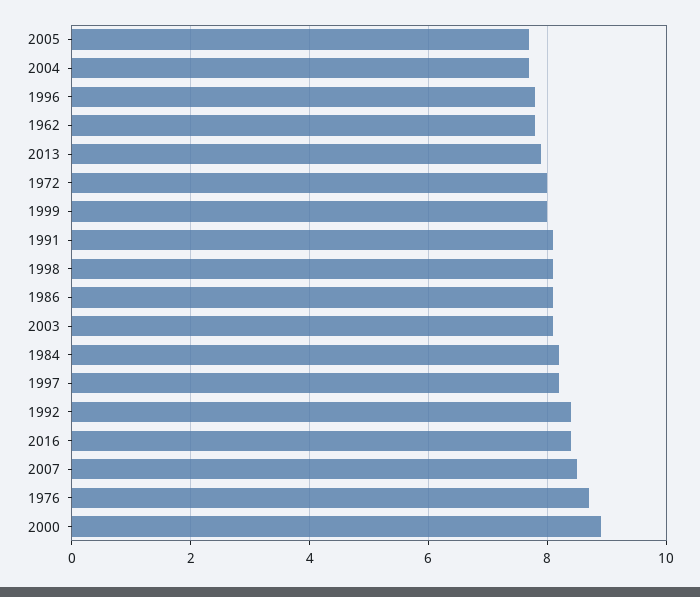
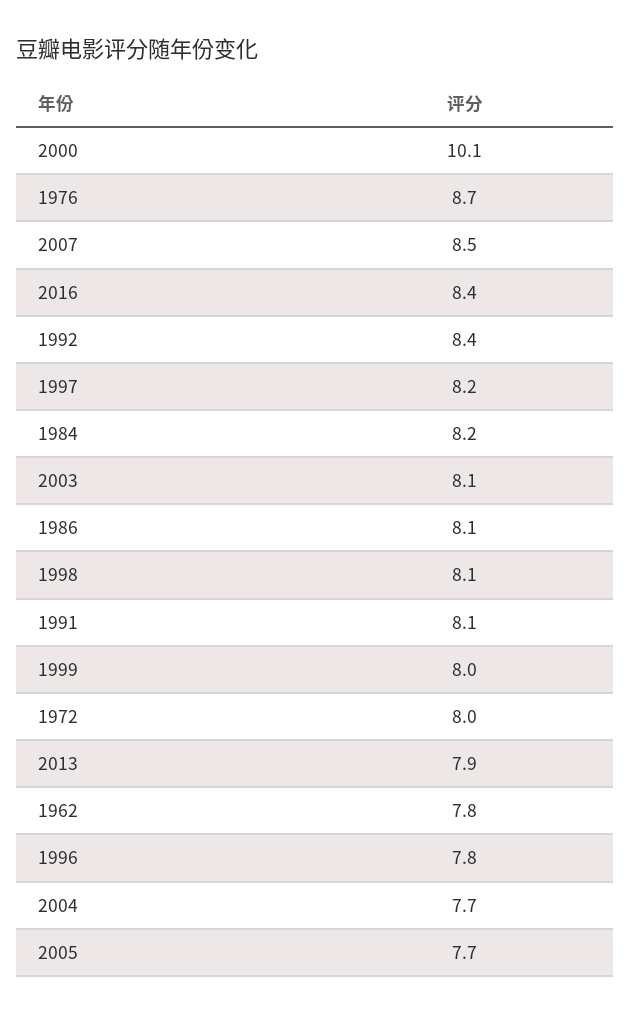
  {
    "2005": 7.7,
    "2004": 7.7,
    "1996": 7.8,
    "1962": 7.8,
    "2013": 7.9,
    "1972": 8,
    "1999": 8,
    "1991": 8.1,
    "1998": 8.1,
    "1986": 8.1,
    "2003": 8.1,
    "1984": 8.2,
    "1997": 8.2,
    "1992": 8.4,
    "2016": 8.4,
    "2007": 8.5,
    "1976": 8.7,
-   "2000": 9
+   "2000": 10.1
  }

